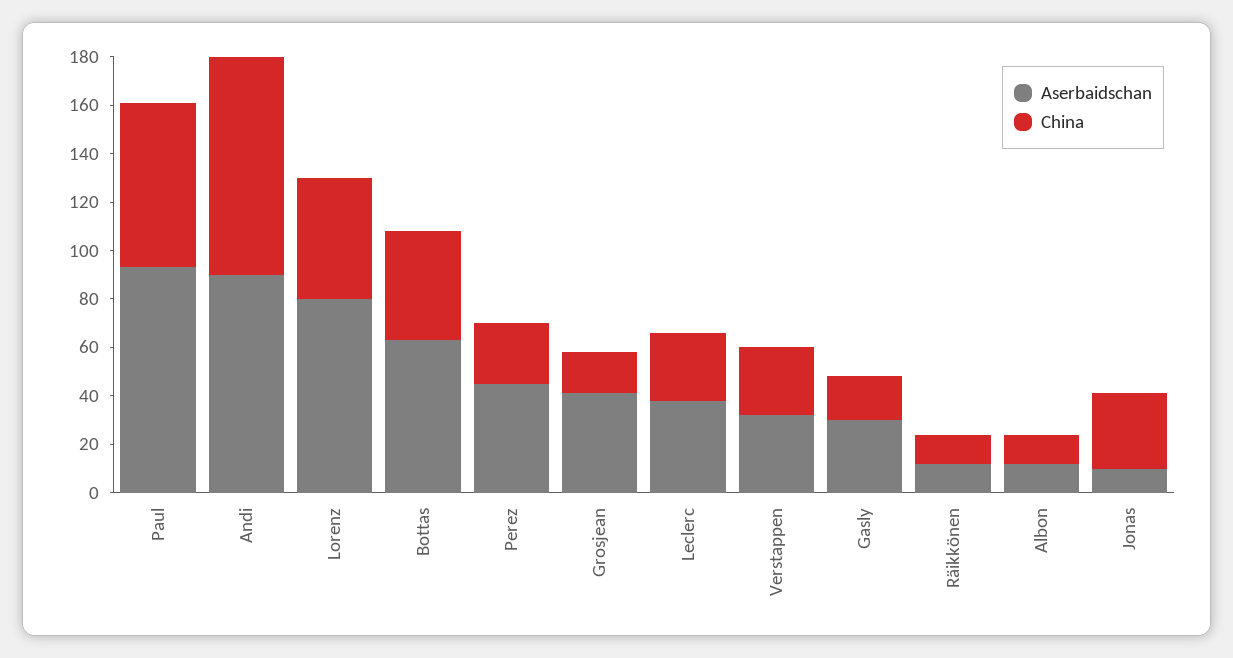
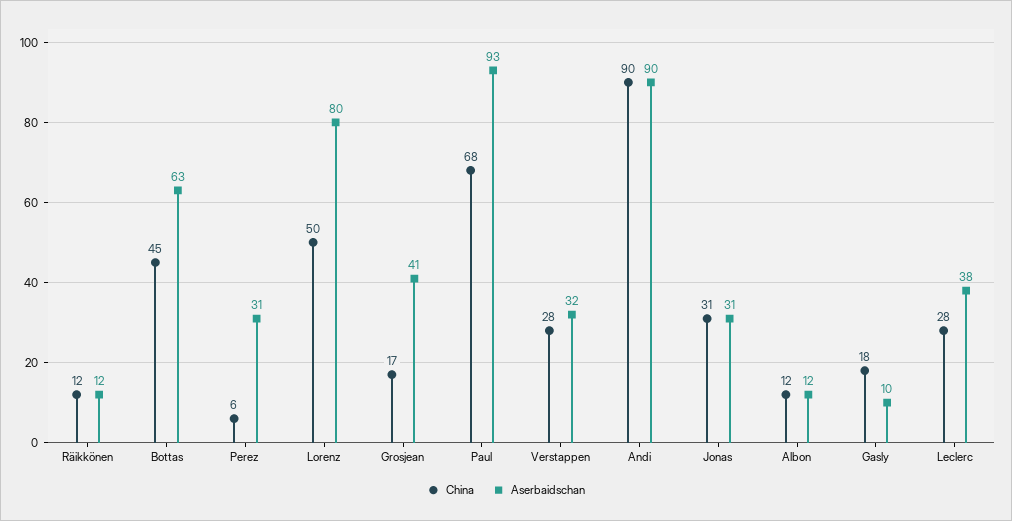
  {
    "Aserbaidschan": {
      "Paul": 93,
      "Andi": 90,
      "Lorenz": 80,
      "Bottas": 63,
-     "Perez": 45,
+     "Perez": 31,
      "Grosjean": 41,
      "Leclerc": 38,
      "Verstappen": 32,
-     "Gasly": 30,
+     "Gasly": 10,
      "Räikkönen": 12,
      "Albon": 12,
-     "Jonas": 10
+     "Jonas": 31
    },
    "China": {
      "Paul": 68,
      "Andi": 90,
      "Lorenz": 50,
      "Bottas": 45,
-     "Perez": 25,
+     "Perez": 6,
      "Grosjean": 17,
      "Leclerc": 28,
      "Verstappen": 28,
      "Gasly": 18,
      "Räikkönen": 12,
      "Albon": 12,
      "Jonas": 31
    }
  }

